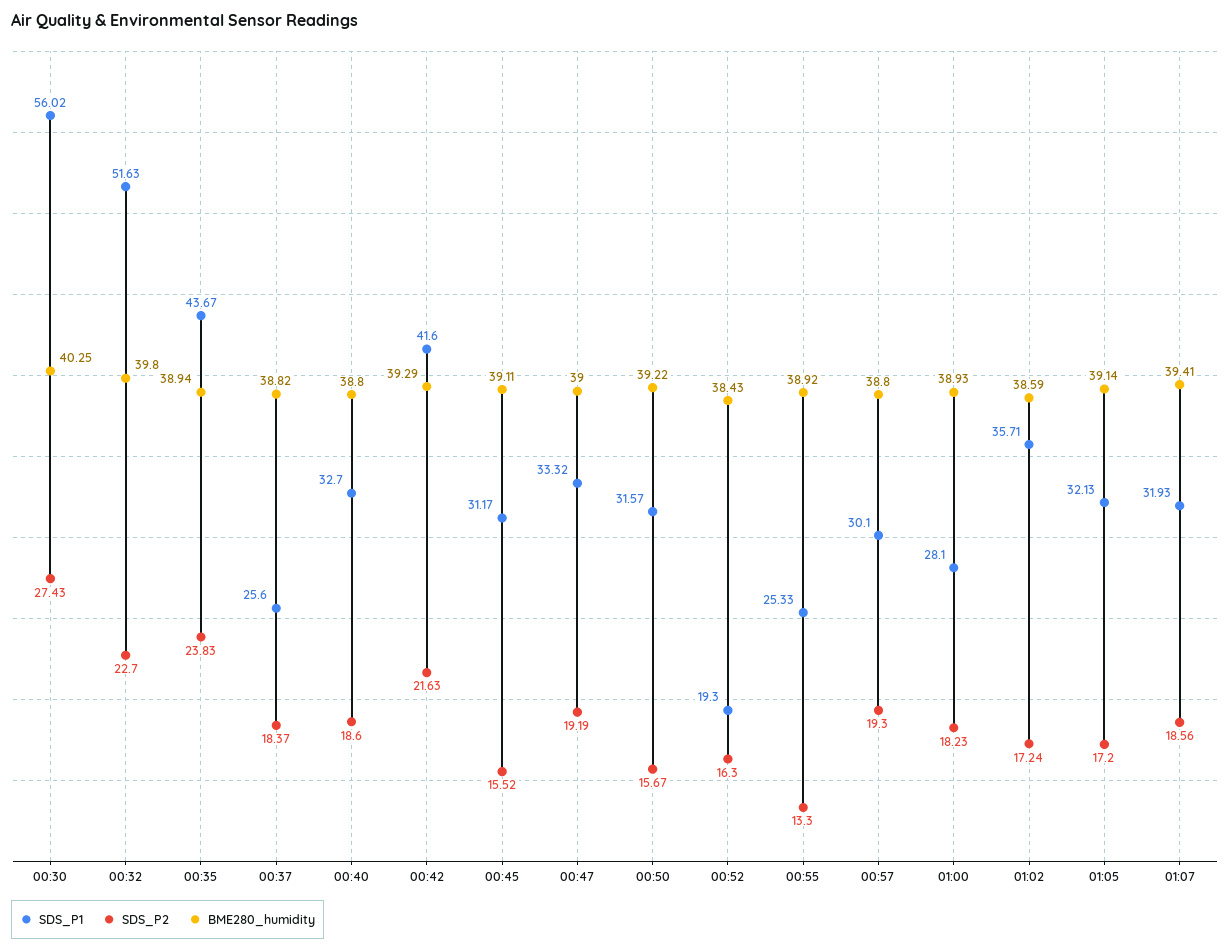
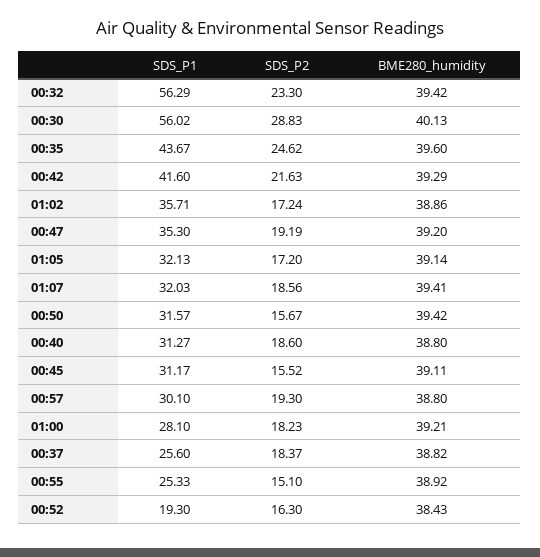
  {
    "SDS_P1": {
      "00:30": 56.02,
-     "00:32": 51.63,
+     "00:32": 56.29,
      "00:35": 43.67,
      "00:37": 25.6,
-     "00:40": 32.7,
+     "00:40": 31.27,
      "00:42": 41.6,
      "00:45": 31.17,
-     "00:47": 33.32,
+     "00:47": 35.3,
      "00:50": 31.57,
      "00:52": 19.3,
      "00:55": 25.33,
      "00:57": 30.1,
      "01:00": 28.1,
      "01:02": 35.71,
      "01:05": 32.13,
-     "01:07": 31.93
+     "01:07": 32.03
    },
    "SDS_P2": {
-     "00:30": 27.43,
+     "00:30": 28.83,
-     "00:32": 22.7,
+     "00:32": 23.3,
-     "00:35": 23.83,
+     "00:35": 24.62,
      "00:37": 18.37,
      "00:40": 18.6,
      "00:42": 21.63,
      "00:45": 15.52,
      "00:47": 19.19,
      "00:50": 15.67,
      "00:52": 16.3,
-     "00:55": 13.3,
+     "00:55": 15.1,
      "00:57": 19.3,
      "01:00": 18.23,
      "01:02": 17.24,
      "01:05": 17.2,
      "01:07": 18.56
    },
    "BME280_humidity": {
-     "00:30": 40.25,
+     "00:30": 40.13,
-     "00:32": 39.8,
+     "00:32": 39.42,
-     "00:35": 38.94,
+     "00:35": 39.6,
      "00:37": 38.82,
      "00:40": 38.8,
      "00:42": 39.29,
      "00:45": 39.11,
-     "00:47": 39,
+     "00:47": 39.2,
-     "00:50": 39.22,
+     "00:50": 39.42,
      "00:52": 38.43,
      "00:55": 38.92,
      "00:57": 38.8,
-     "01:00": 38.93,
+     "01:00": 39.21,
-     "01:02": 38.59,
+     "01:02": 38.86,
      "01:05": 39.14,
      "01:07": 39.41
    }
  }

